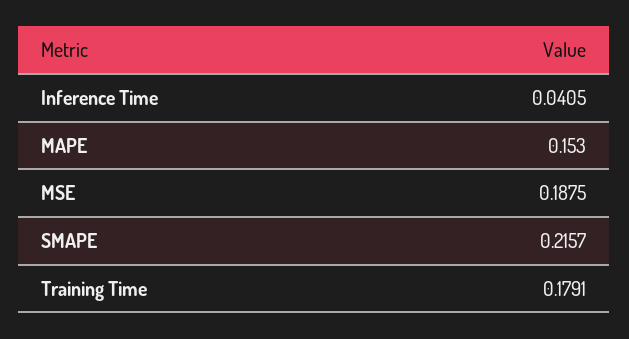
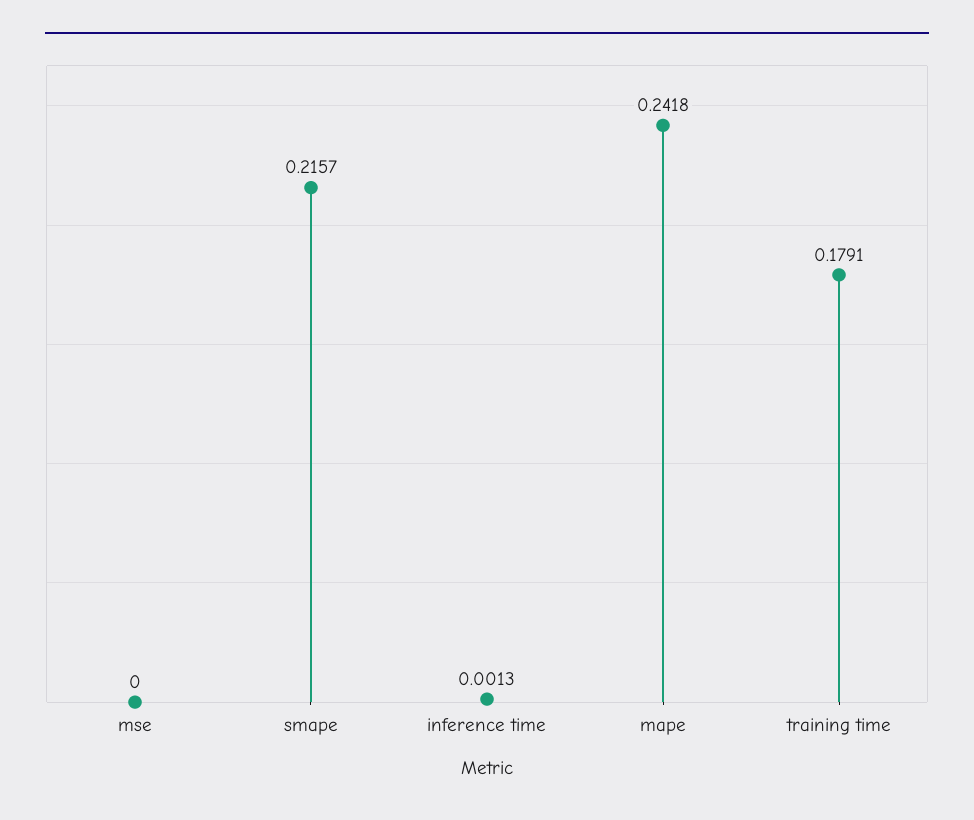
  {
-   "Inference Time": 0.0405,
+   "Inference Time": 0.0013,
-   "MAPE": 0.153,
+   "MAPE": 0.2418,
-   "MSE": 0.1875,
+   "MSE": 0,
    "SMAPE": 0.2157,
    "Training Time": 0.1791
  }

